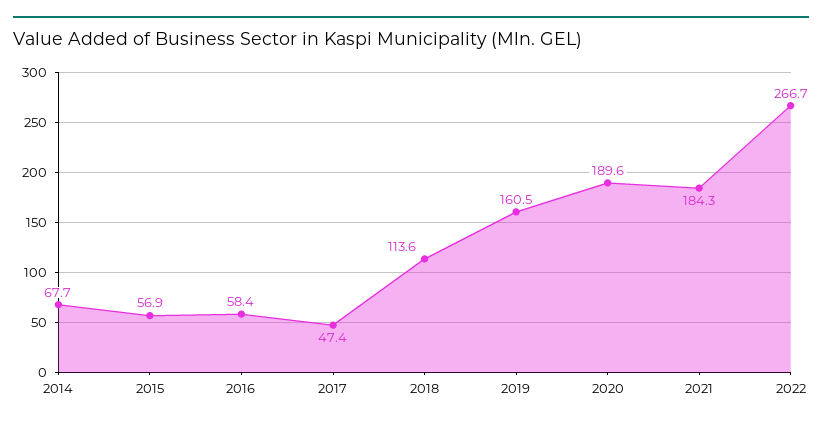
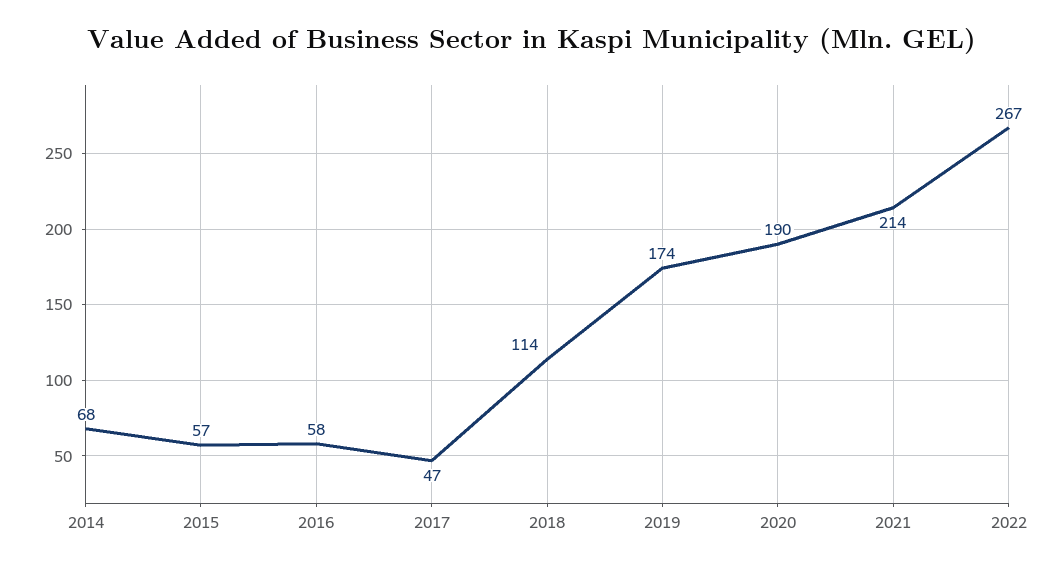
  {
    "2014": 67.7,
    "2015": 56.9,
    "2016": 58.4,
    "2017": 47.4,
    "2018": 113.6,
-   "2019": 160.5,
+   "2019": 174,
    "2020": 189.6,
-   "2021": 184.3,
+   "2021": 214,
    "2022": 266.7
  }

